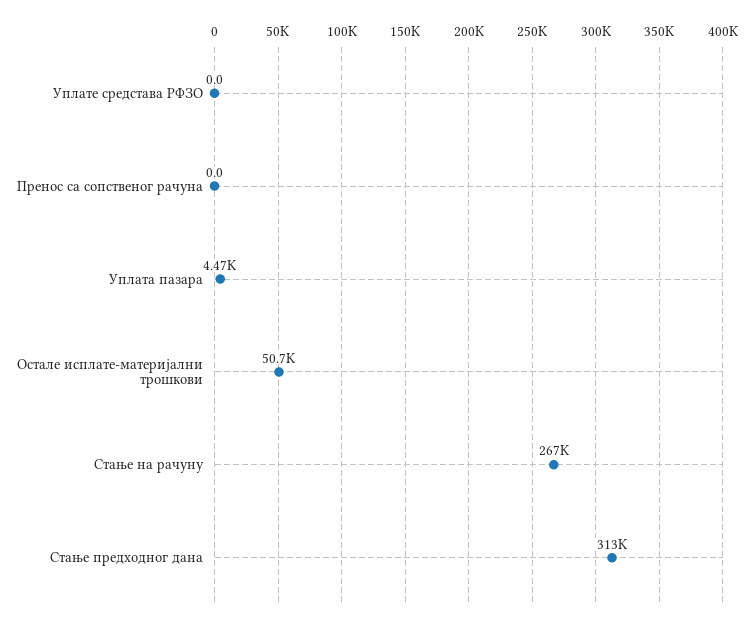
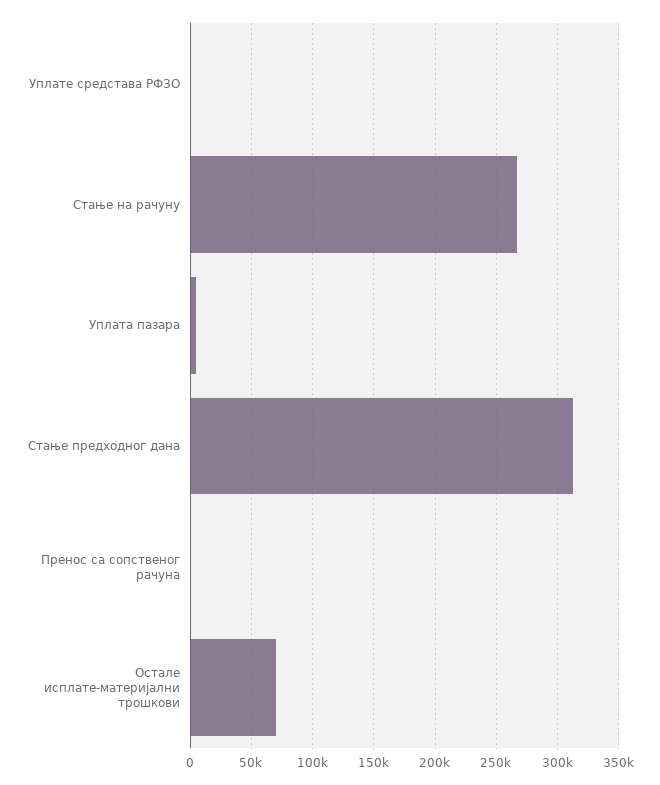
  {
    "Уплате средстава РФЗО": 0,
    "Пренос са сопственог рачуна": 0,
    "Уплата пазара": 4470,
-   "Остале исплате-материјални трошкови": 50700,
+   "Остале исплате-материјални трошкови": 70000,
    "Стање на рачуну": 267000,
    "Стање предходног дана": 313000
  }

